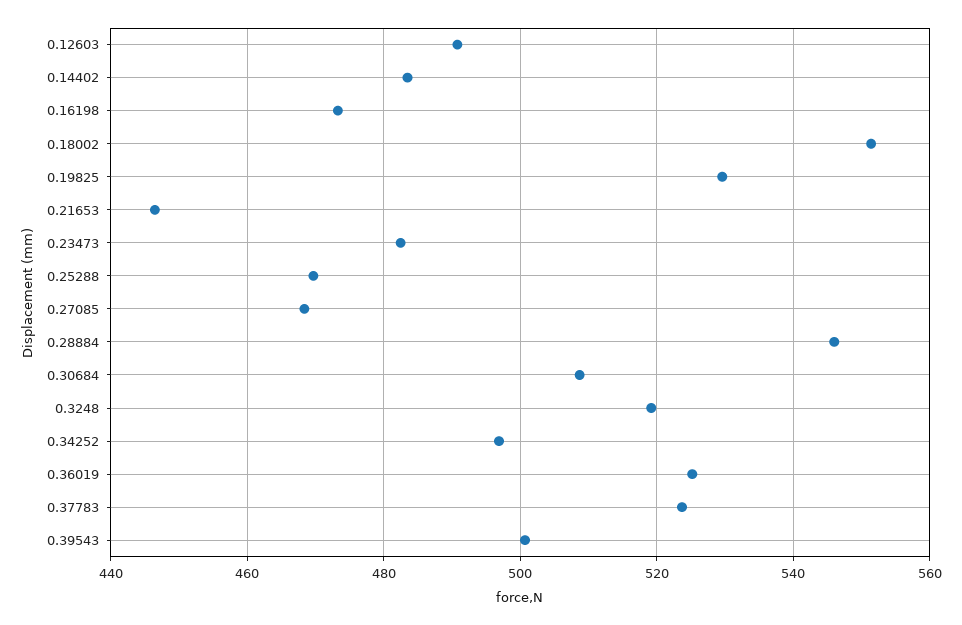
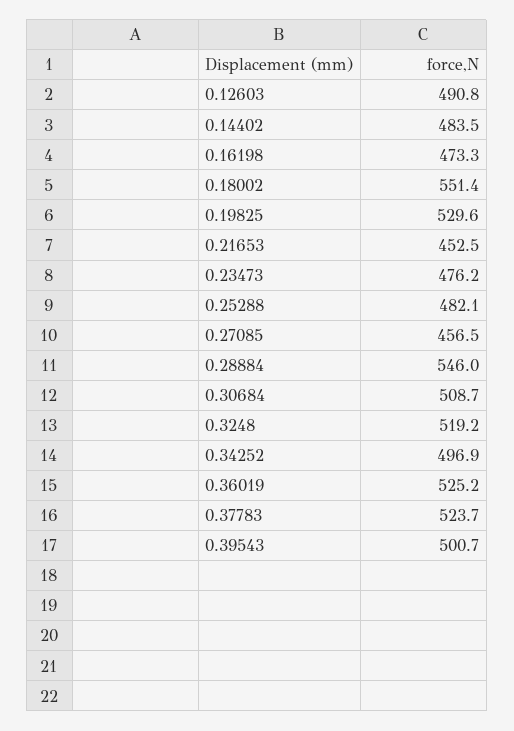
  {
    "0.12603": 490.8,
    "0.14402": 483.5,
    "0.16198": 473.3,
    "0.18002": 551.4,
    "0.19825": 529.6,
-   "0.21653": 446,
+   "0.21653": 452.5,
-   "0.23473": 482,
+   "0.23473": 476.2,
-   "0.25288": 470,
+   "0.25288": 482.1,
-   "0.27085": 468,
+   "0.27085": 456.5,
    "0.28884": 546,
    "0.30684": 508.7,
    "0.3248": 519.2,
    "0.34252": 496.9,
    "0.36019": 525.2,
    "0.37783": 523.7,
    "0.39543": 500.7
  }

